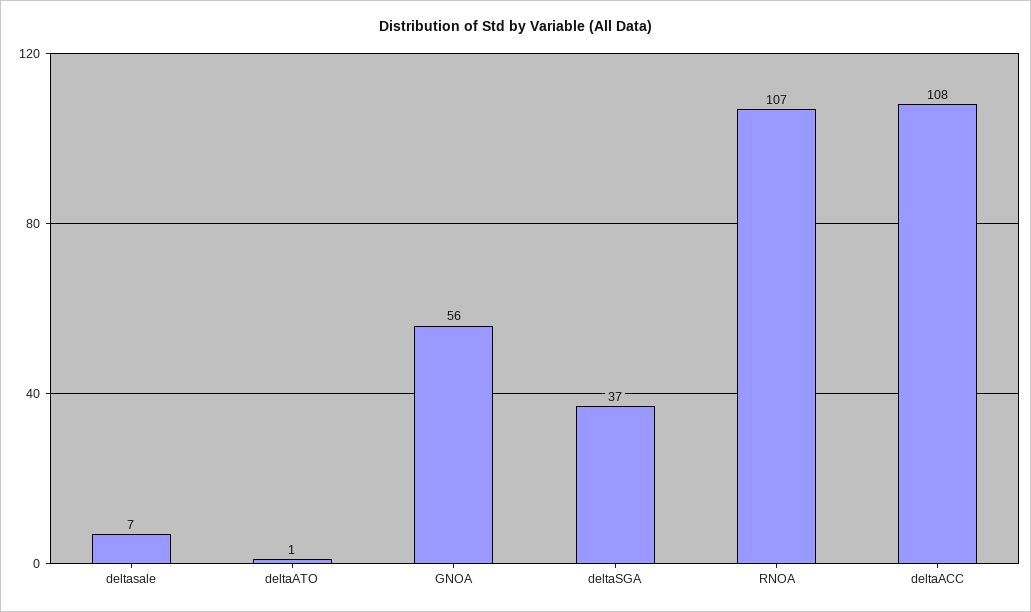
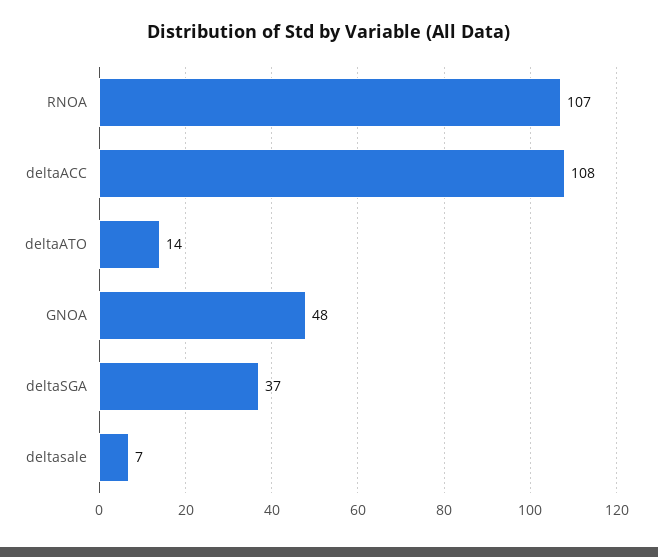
  {
    "deltasale": 7,
-   "deltaATO": 1,
+   "deltaATO": 14,
-   "GNOA": 56,
+   "GNOA": 48,
    "deltaSGA": 37,
    "RNOA": 107,
    "deltaACC": 108
  }

